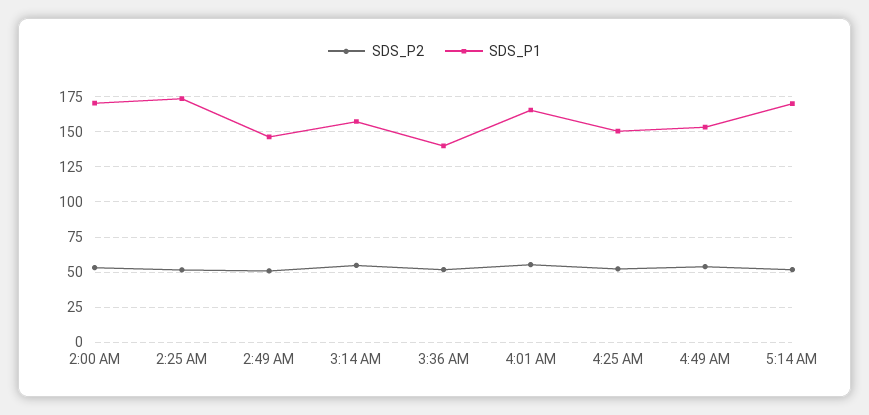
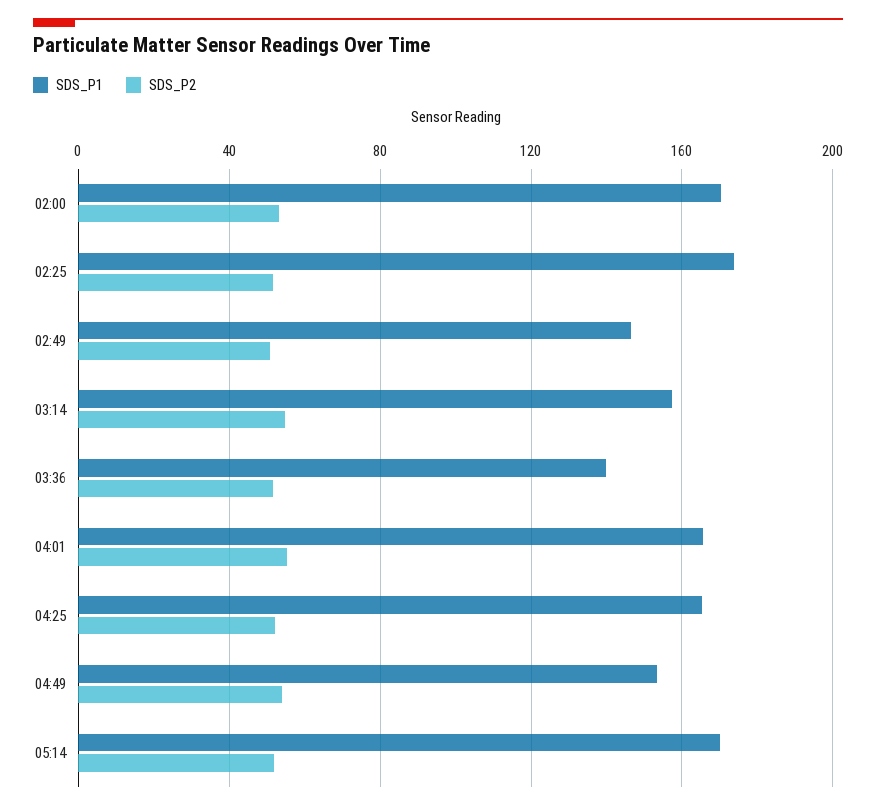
  {
    "SDS_P2": {
      "2:00 AM": 55,
      "2:25 AM": 50,
      "2:49 AM": 50,
      "3:14 AM": 55,
      "3:36 AM": 50,
      "4:01 AM": 55,
      "4:25 AM": 50,
      "4:49 AM": 55,
      "5:14 AM": 50
    },
    "SDS_P1": {
      "2:00 AM": 170,
      "2:25 AM": 175,
      "2:49 AM": 145,
      "3:14 AM": 155,
      "3:36 AM": 140,
      "4:01 AM": 165,
-     "4:25 AM": 150,
+     "4:25 AM": 165,
      "4:49 AM": 155,
      "5:14 AM": 170
    }
  }

